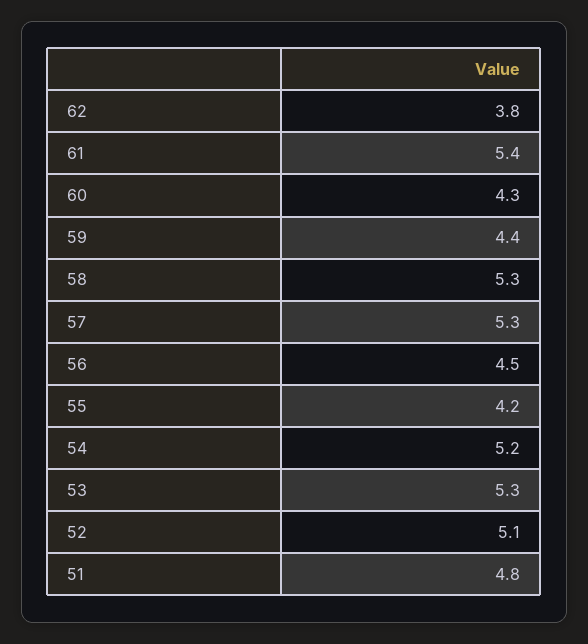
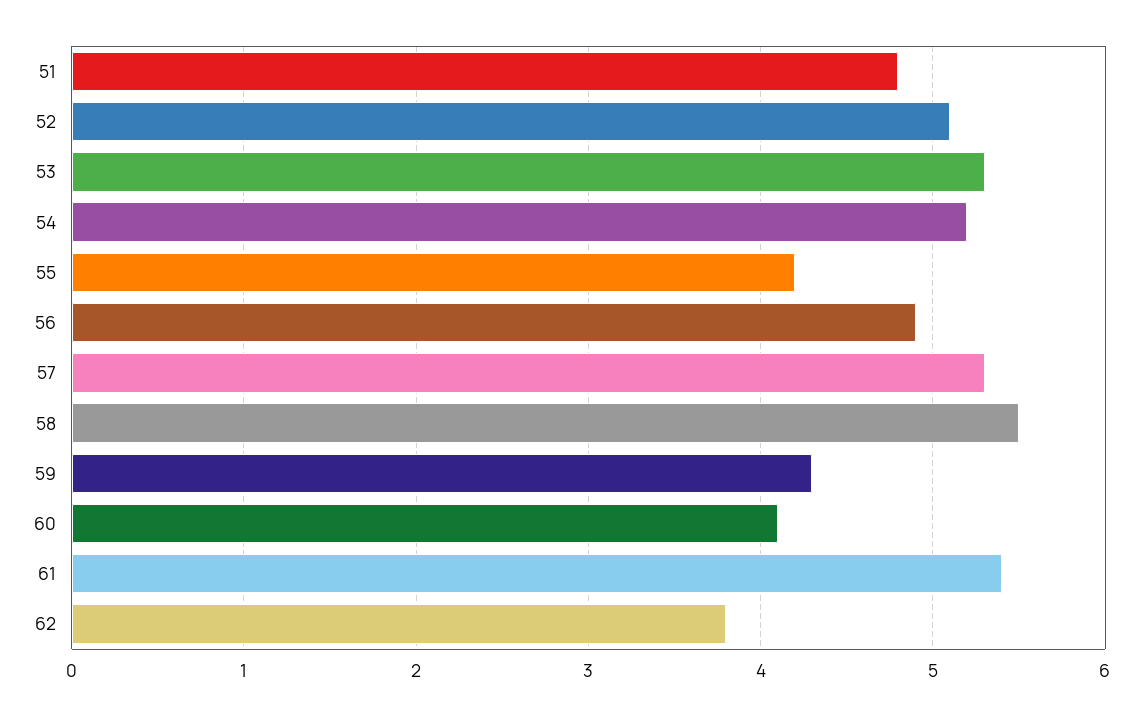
  {
    "62": 3.8,
    "61": 5.4,
-   "60": 4.3,
+   "60": 4.1,
-   "59": 4.4,
+   "59": 4.3,
-   "58": 5.3,
+   "58": 5.5,
    "57": 5.3,
-   "56": 4.5,
+   "56": 4.9,
    "55": 4.2,
    "54": 5.2,
    "53": 5.3,
    "52": 5.1,
    "51": 4.8
  }

